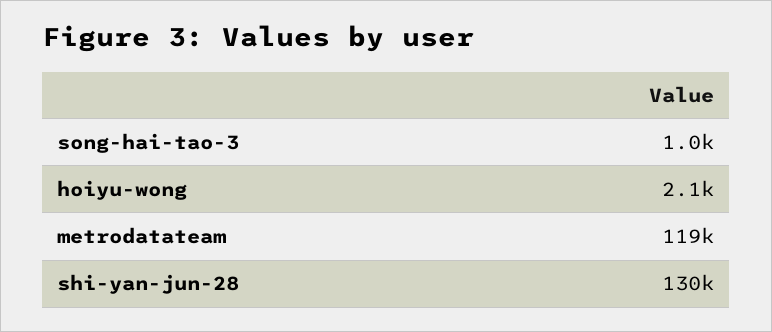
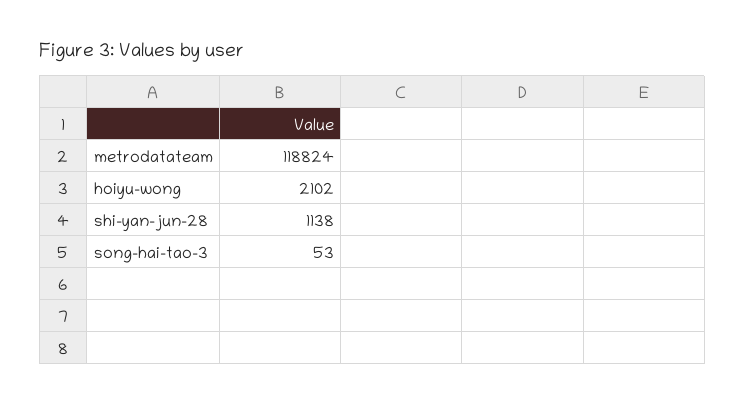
  {
-   "song-hai-tao-3": 1000,
+   "song-hai-tao-3": 53,
    "hoiyu-wong": 2102,
    "metrodatateam": 118824,
-   "shi-yan-jun-28": 130000
+   "shi-yan-jun-28": 1138
  }

